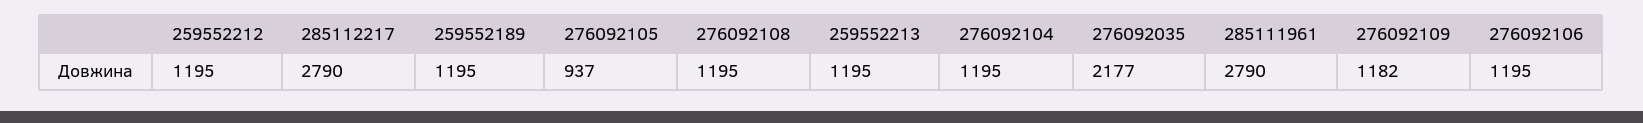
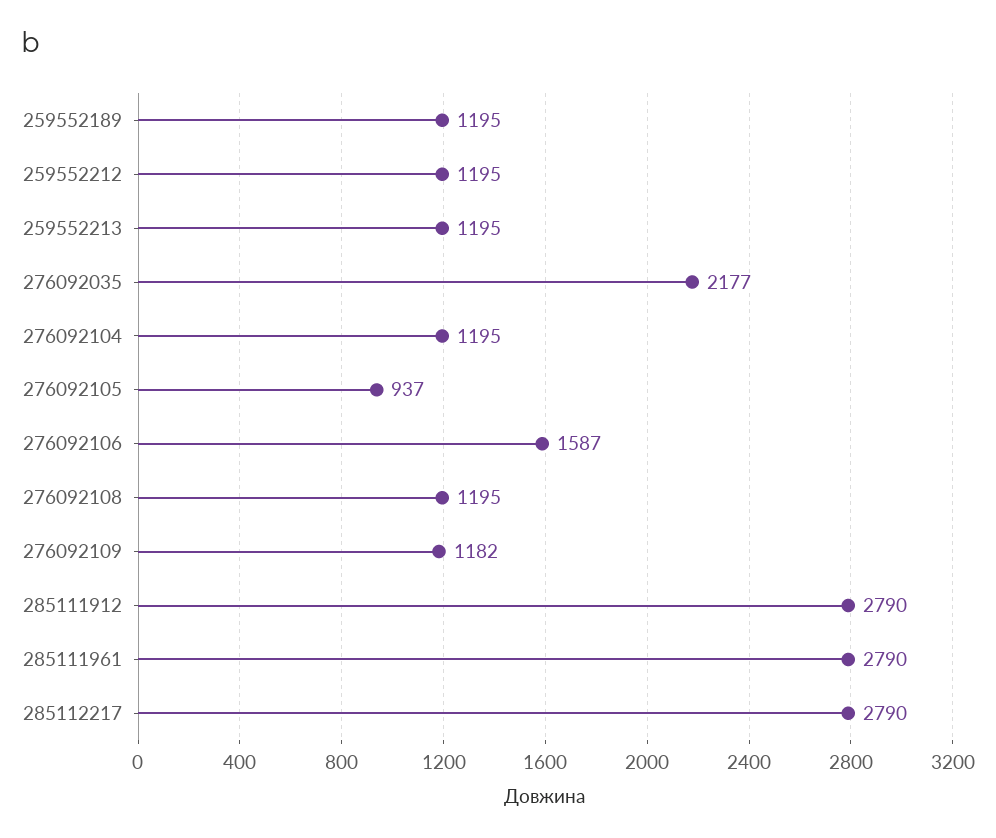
  {
    "259552212": 1195,
    "285112217": 2790,
    "259552189": 1195,
    "276092105": 937,
    "276092108": 1195,
    "259552213": 1195,
    "276092104": 1195,
    "276092035": 2177,
    "285111961": 2790,
    "276092109": 1182,
-   "276092106": 1195
+   "276092106": 1587,
+   "285111912": 2790
  }

